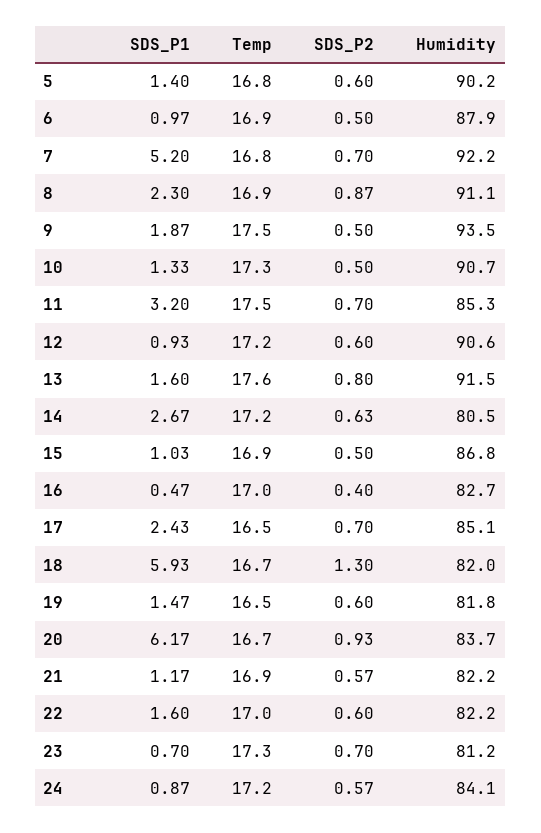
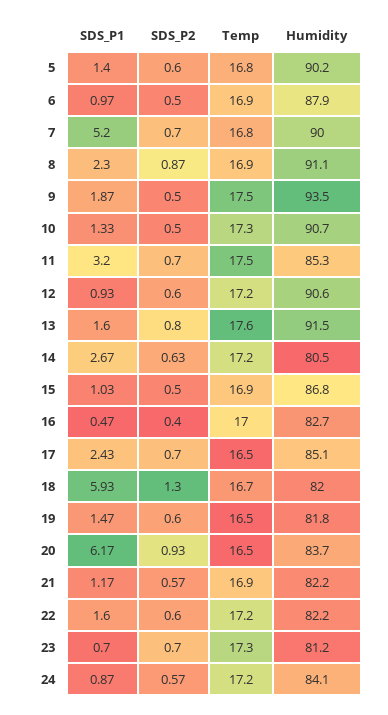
  {
    "SDS_P1": {
      "5": 1.4,
      "6": 0.97,
      "7": 5.2,
      "8": 2.3,
      "9": 1.87,
      "10": 1.33,
      "11": 3.2,
      "12": 0.93,
      "13": 1.6,
      "14": 2.67,
      "15": 1.03,
      "16": 0.47,
      "17": 2.43,
      "18": 5.93,
      "19": 1.47,
      "20": 6.17,
      "21": 1.17,
      "22": 1.6,
      "23": 0.7,
      "24": 0.87
    },
    "Temp": {
      "5": 16.8,
      "6": 16.9,
      "7": 16.8,
      "8": 16.9,
      "9": 17.5,
      "10": 17.3,
      "11": 17.5,
      "12": 17.2,
      "13": 17.6,
      "14": 17.2,
      "15": 16.9,
      "16": 17,
      "17": 16.5,
      "18": 16.7,
      "19": 16.5,
-     "20": 16.7,
+     "20": 16.5,
      "21": 16.9,
-     "22": 17,
+     "22": 17.2,
      "23": 17.3,
      "24": 17.2
    },
    "SDS_P2": {
      "5": 0.6,
      "6": 0.5,
      "7": 0.7,
      "8": 0.87,
      "9": 0.5,
      "10": 0.5,
      "11": 0.7,
      "12": 0.6,
      "13": 0.8,
      "14": 0.63,
      "15": 0.5,
      "16": 0.4,
      "17": 0.7,
      "18": 1.3,
      "19": 0.6,
      "20": 0.93,
      "21": 0.57,
      "22": 0.6,
      "23": 0.7,
      "24": 0.57
    },
    "Humidity": {
      "5": 90.2,
      "6": 87.9,
-     "7": 92.2,
+     "7": 90,
      "8": 91.1,
      "9": 93.5,
      "10": 90.7,
      "11": 85.3,
      "12": 90.6,
      "13": 91.5,
      "14": 80.5,
      "15": 86.8,
      "16": 82.7,
      "17": 85.1,
      "18": 82,
      "19": 81.8,
      "20": 83.7,
      "21": 82.2,
      "22": 82.2,
      "23": 81.2,
      "24": 84.1
    }
  }

